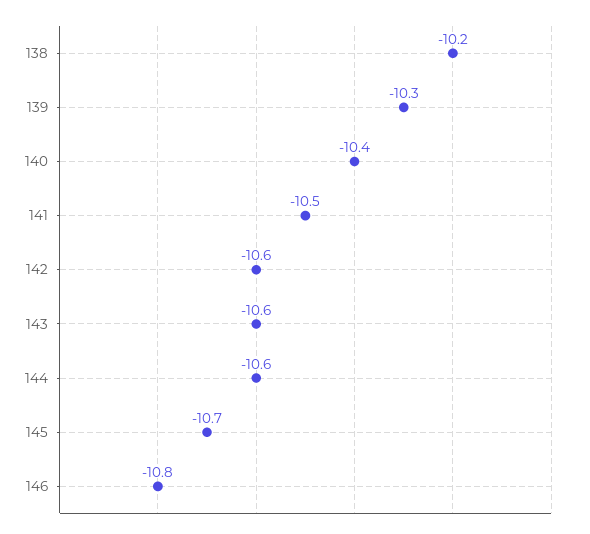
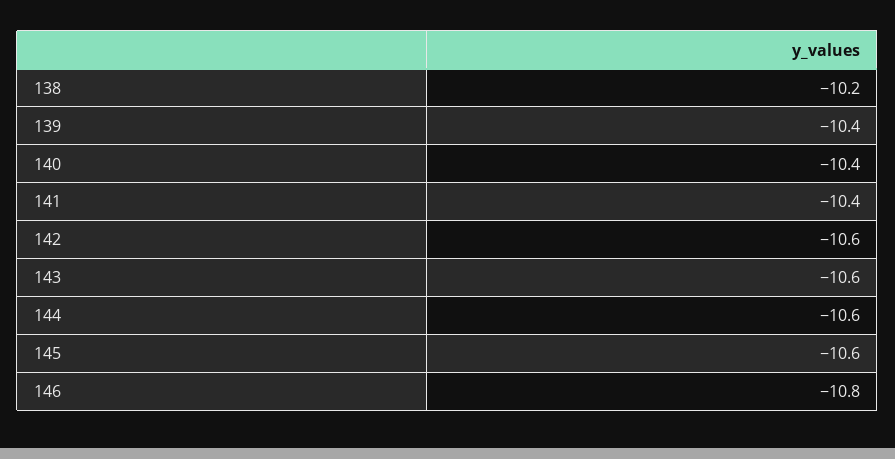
  {
    "138": -10.2,
-   "139": -10.3,
+   "139": -10.4,
    "140": -10.4,
-   "141": -10.5,
+   "141": -10.4,
    "142": -10.6,
    "143": -10.6,
    "144": -10.6,
-   "145": -10.7,
+   "145": -10.6,
    "146": -10.8
  }

